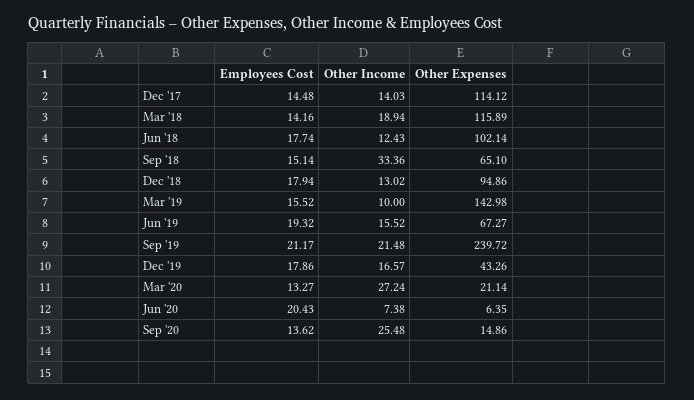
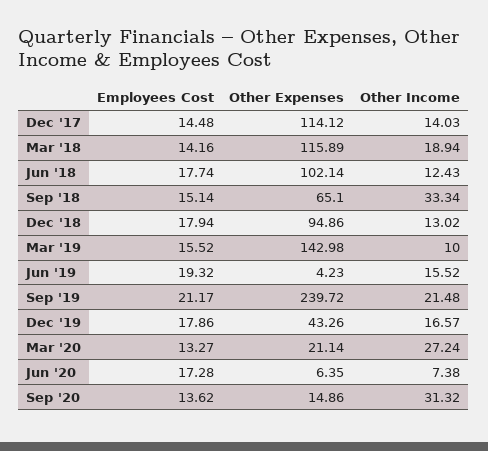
  {
    "Employees Cost": {
      "Dec '17": 14.48,
      "Mar '18": 14.16,
      "Jun '18": 17.74,
      "Sep '18": 15.14,
      "Dec '18": 17.94,
      "Mar '19": 15.52,
      "Jun '19": 19.32,
      "Sep '19": 21.17,
      "Dec '19": 17.86,
      "Mar '20": 13.27,
-     "Jun '20": 20.43,
+     "Jun '20": 17.28,
      "Sep '20": 13.62
    },
    "Other Income": {
      "Dec '17": 14.03,
      "Mar '18": 18.94,
      "Jun '18": 12.43,
-     "Sep '18": 33.36,
+     "Sep '18": 33.34,
      "Dec '18": 13.02,
      "Mar '19": 10,
      "Jun '19": 15.52,
      "Sep '19": 21.48,
      "Dec '19": 16.57,
      "Mar '20": 27.24,
      "Jun '20": 7.38,
-     "Sep '20": 25.48
+     "Sep '20": 31.32
    },
    "Other Expenses": {
      "Dec '17": 114.12,
      "Mar '18": 115.89,
      "Jun '18": 102.14,
      "Sep '18": 65.1,
      "Dec '18": 94.86,
      "Mar '19": 142.98,
-     "Jun '19": 67.27,
+     "Jun '19": 4.23,
      "Sep '19": 239.72,
      "Dec '19": 43.26,
      "Mar '20": 21.14,
      "Jun '20": 6.35,
      "Sep '20": 14.86
    }
  }

